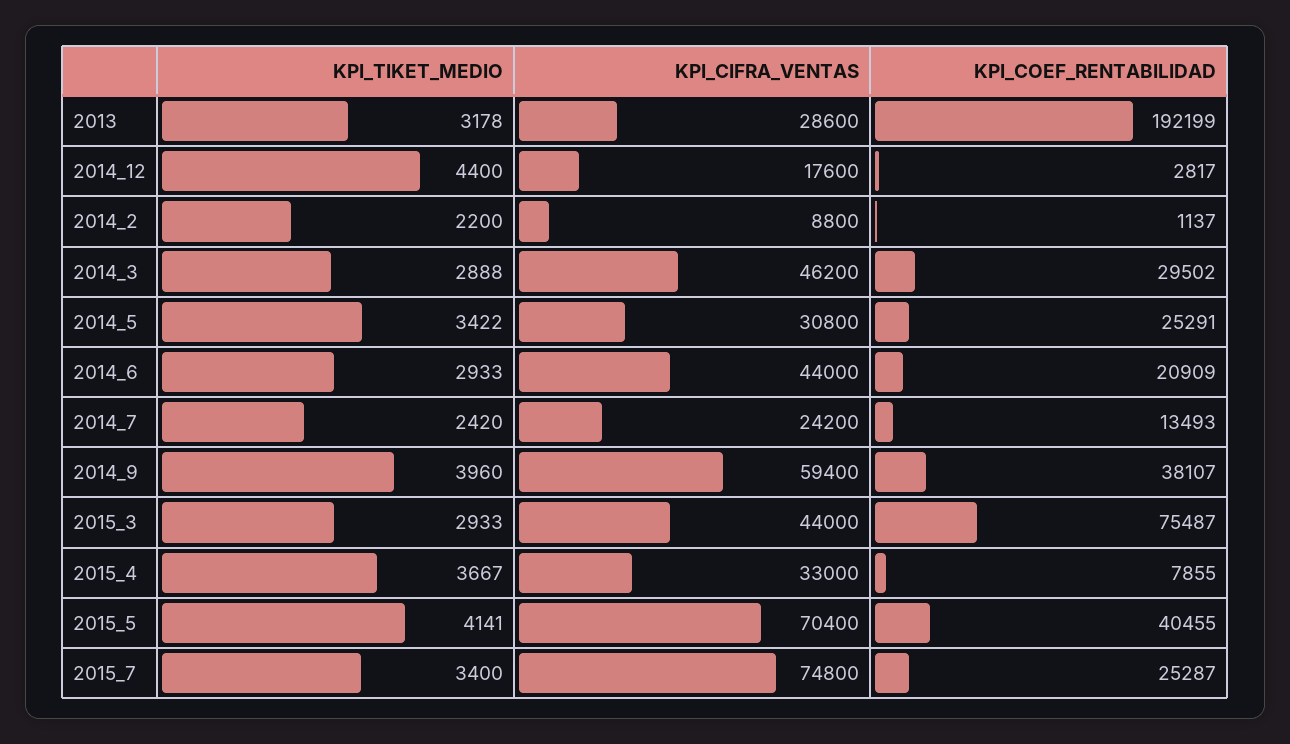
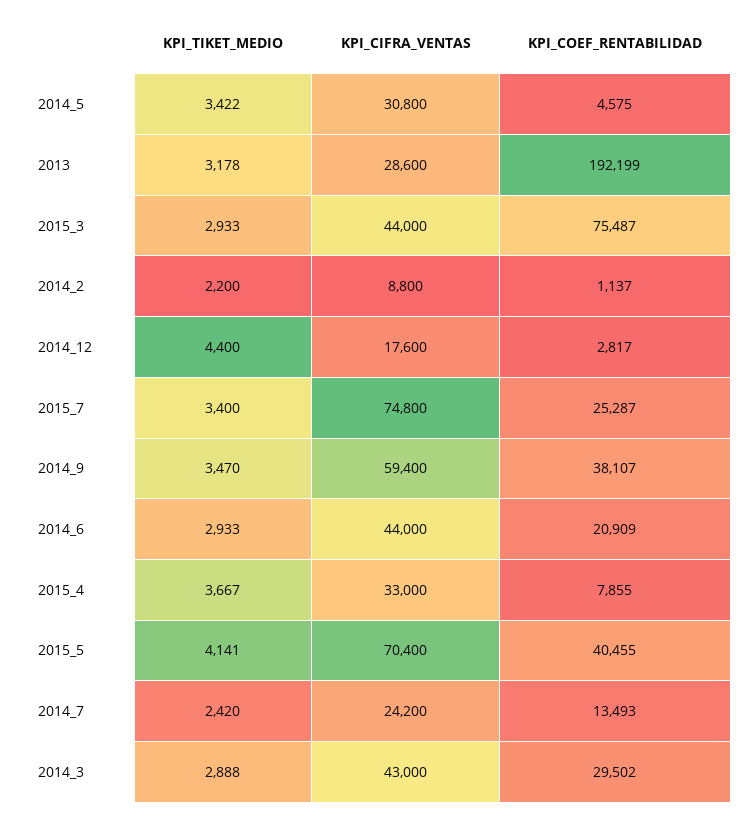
  {
    "KPI_TIKET_MEDIO": {
      "2013": 3178,
      "2014_12": 4400,
      "2014_2": 2200,
      "2014_3": 2888,
      "2014_5": 3422,
      "2014_6": 2933,
      "2014_7": 2420,
-     "2014_9": 3960,
+     "2014_9": 3470,
      "2015_3": 2933,
      "2015_4": 3667,
      "2015_5": 4141,
      "2015_7": 3400
    },
    "KPI_CIFRA_VENTAS": {
      "2013": 28600,
      "2014_12": 17600,
      "2014_2": 8800,
-     "2014_3": 46200,
+     "2014_3": 43000,
      "2014_5": 30800,
      "2014_6": 44000,
      "2014_7": 24200,
      "2014_9": 59400,
      "2015_3": 44000,
      "2015_4": 33000,
      "2015_5": 70400,
      "2015_7": 74800
    },
    "KPI_COEF_RENTABILIDAD": {
      "2013": 192199,
      "2014_12": 2817,
      "2014_2": 1137,
      "2014_3": 29502,
-     "2014_5": 25291,
+     "2014_5": 4575,
      "2014_6": 20909,
      "2014_7": 13493,
      "2014_9": 38107,
      "2015_3": 75487,
      "2015_4": 7855,
      "2015_5": 40455,
      "2015_7": 25287
    }
  }

